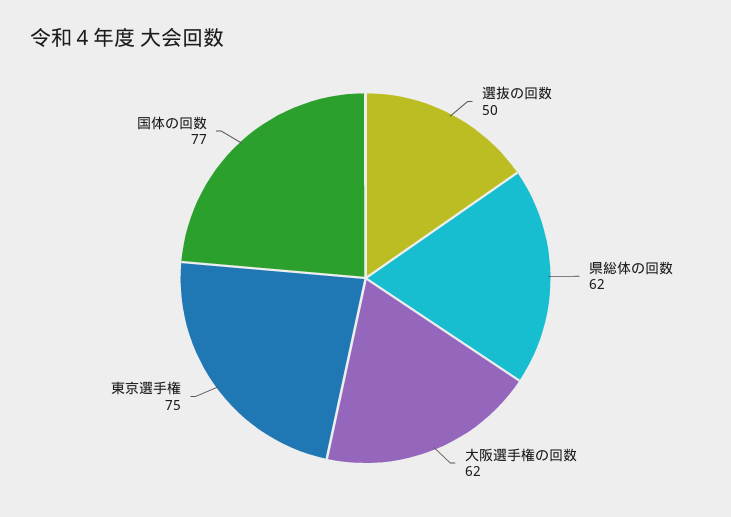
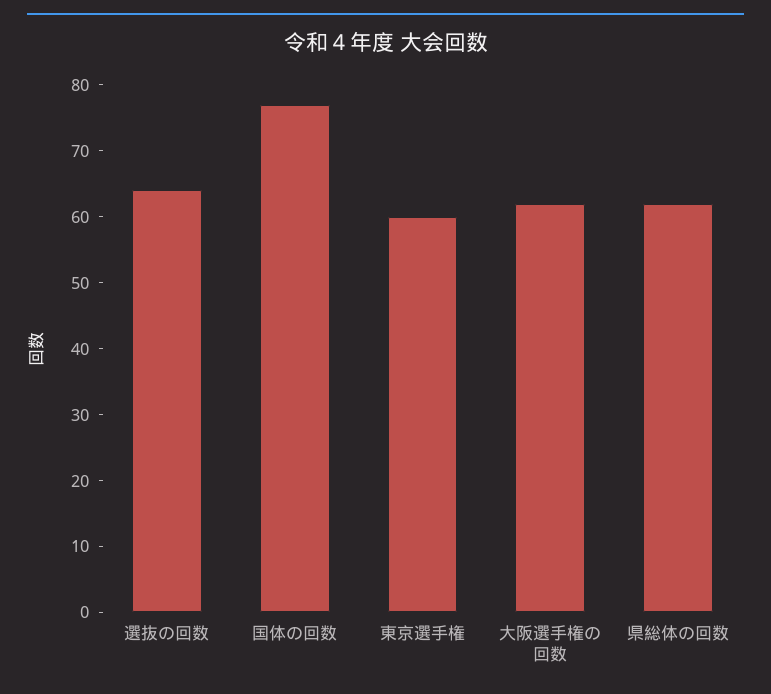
  {
-   "選抜の回数": 50,
+   "選抜の回数": 65,
    "県総体の回数": 62,
    "大阪選手権の回数": 62,
-   "東京選手権": 75,
+   "東京選手権": 60,
    "国体の回数": 77
  }

